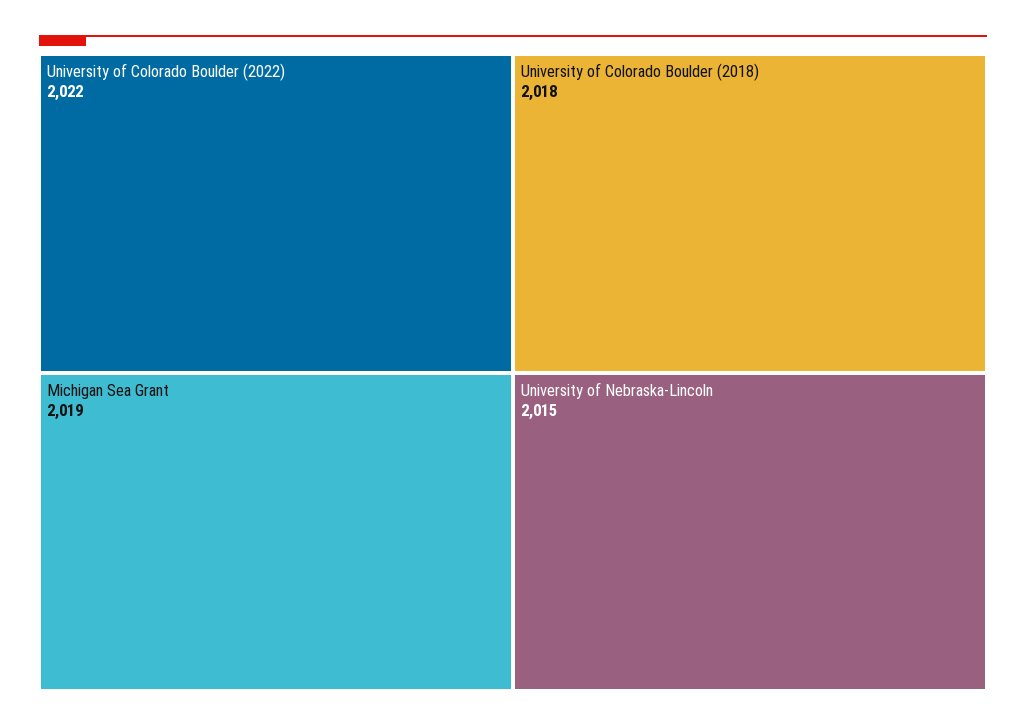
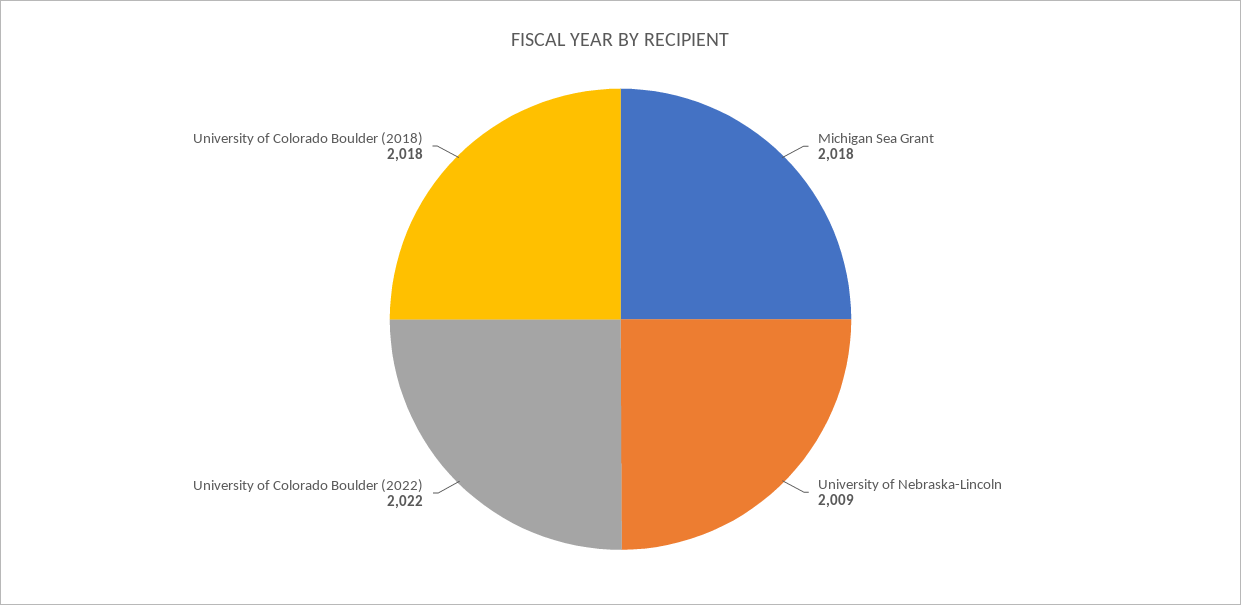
  {
    "University of Colorado Boulder (2022)": 2022,
-   "Michigan Sea Grant": 2019,
+   "Michigan Sea Grant": 2018,
    "University of Colorado Boulder (2018)": 2018,
-   "University of Nebraska-Lincoln": 2015
+   "University of Nebraska-Lincoln": 2009
  }

